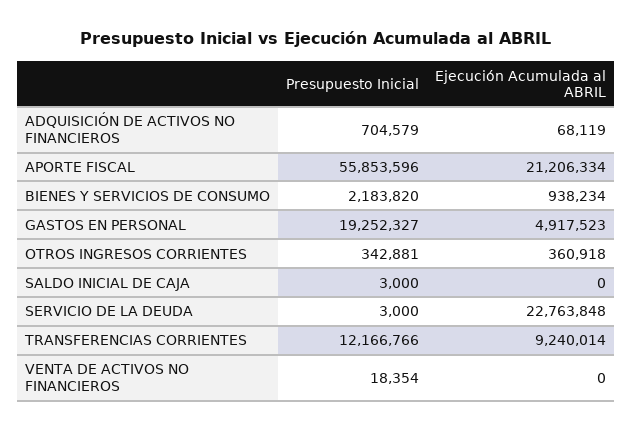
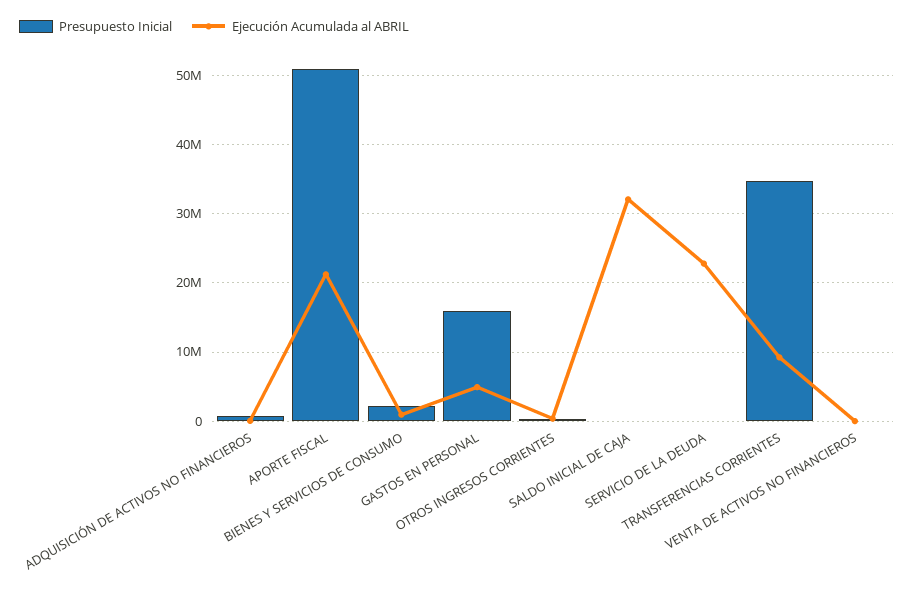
  {
    "Presupuesto Inicial": {
      "ADQUISICIÓN DE ACTIVOS NO FINANCIEROS": 704579,
-     "APORTE FISCAL": 55853596,
+     "APORTE FISCAL": 51000000,
      "BIENES Y SERVICIOS DE CONSUMO": 2183820,
-     "GASTOS EN PERSONAL": 19252327,
+     "GASTOS EN PERSONAL": 16000000,
      "OTROS INGRESOS CORRIENTES": 342881,
      "SALDO INICIAL DE CAJA": 3000,
      "SERVICIO DE LA DEUDA": 3000,
-     "TRANSFERENCIAS CORRIENTES": 12166766,
+     "TRANSFERENCIAS CORRIENTES": 35000000,
      "VENTA DE ACTIVOS NO FINANCIEROS": 18354
    },
    "Ejecución Acumulada al ABRIL": {
      "ADQUISICIÓN DE ACTIVOS NO FINANCIEROS": 68119,
      "APORTE FISCAL": 21206334,
      "BIENES Y SERVICIOS DE CONSUMO": 938234,
      "GASTOS EN PERSONAL": 4917523,
      "OTROS INGRESOS CORRIENTES": 360918,
-     "SALDO INICIAL DE CAJA": 0,
+     "SALDO INICIAL DE CAJA": 32000000,
      "SERVICIO DE LA DEUDA": 22763848,
      "TRANSFERENCIAS CORRIENTES": 9240014,
      "VENTA DE ACTIVOS NO FINANCIEROS": 0
    }
  }

